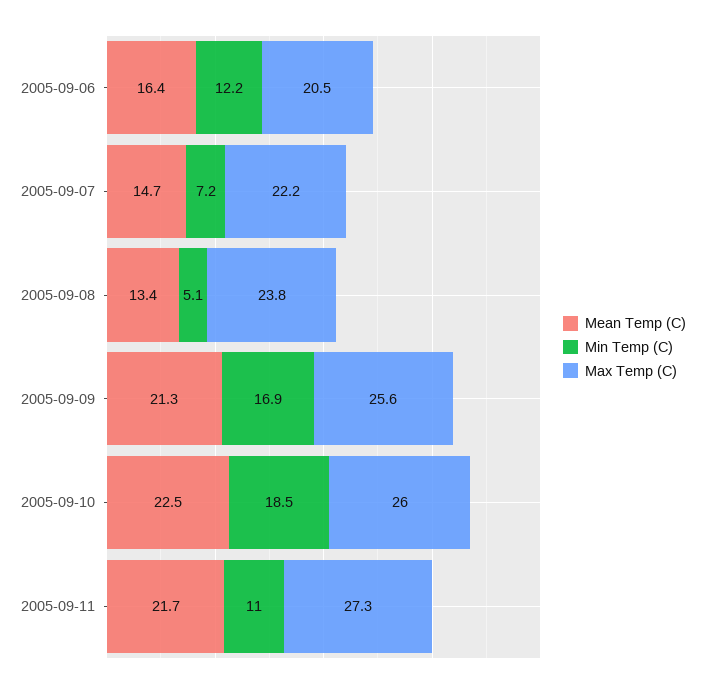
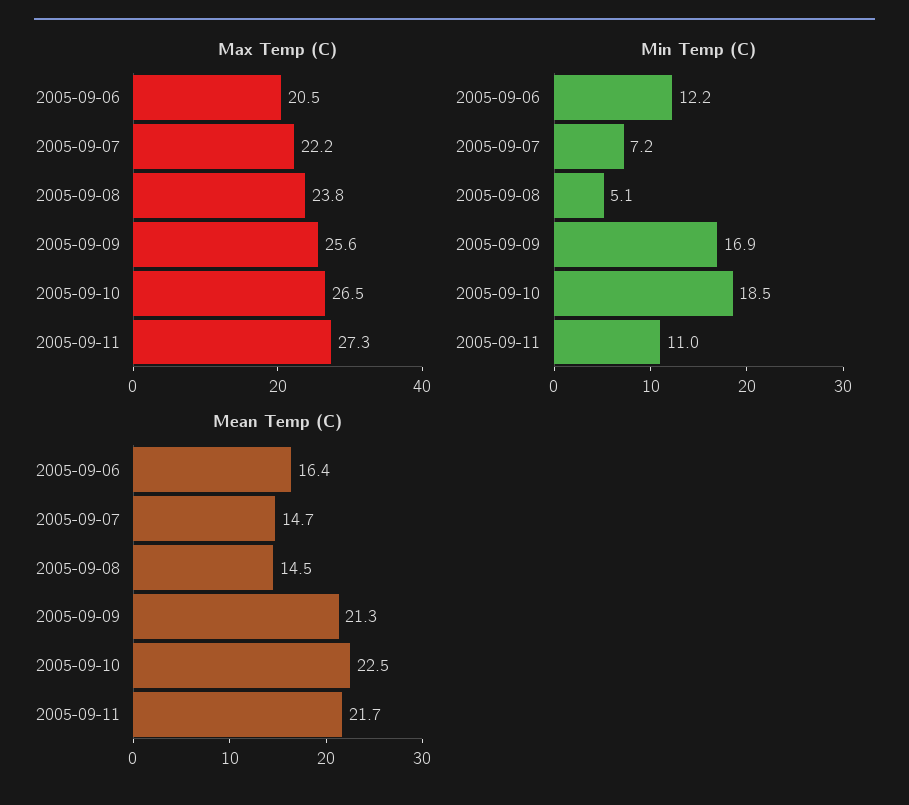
  {
    "Mean Temp (C)": {
      "2005-09-06": 16.4,
      "2005-09-07": 14.7,
-     "2005-09-08": 13.4,
+     "2005-09-08": 14.5,
      "2005-09-09": 21.3,
      "2005-09-10": 22.5,
      "2005-09-11": 21.7
    },
    "Min Temp (C)": {
      "2005-09-06": 12.2,
      "2005-09-07": 7.2,
      "2005-09-08": 5.1,
      "2005-09-09": 16.9,
      "2005-09-10": 18.5,
      "2005-09-11": 11
    },
    "Max Temp (C)": {
      "2005-09-06": 20.5,
      "2005-09-07": 22.2,
      "2005-09-08": 23.8,
      "2005-09-09": 25.6,
-     "2005-09-10": 26,
+     "2005-09-10": 26.5,
      "2005-09-11": 27.3
    }
  }

